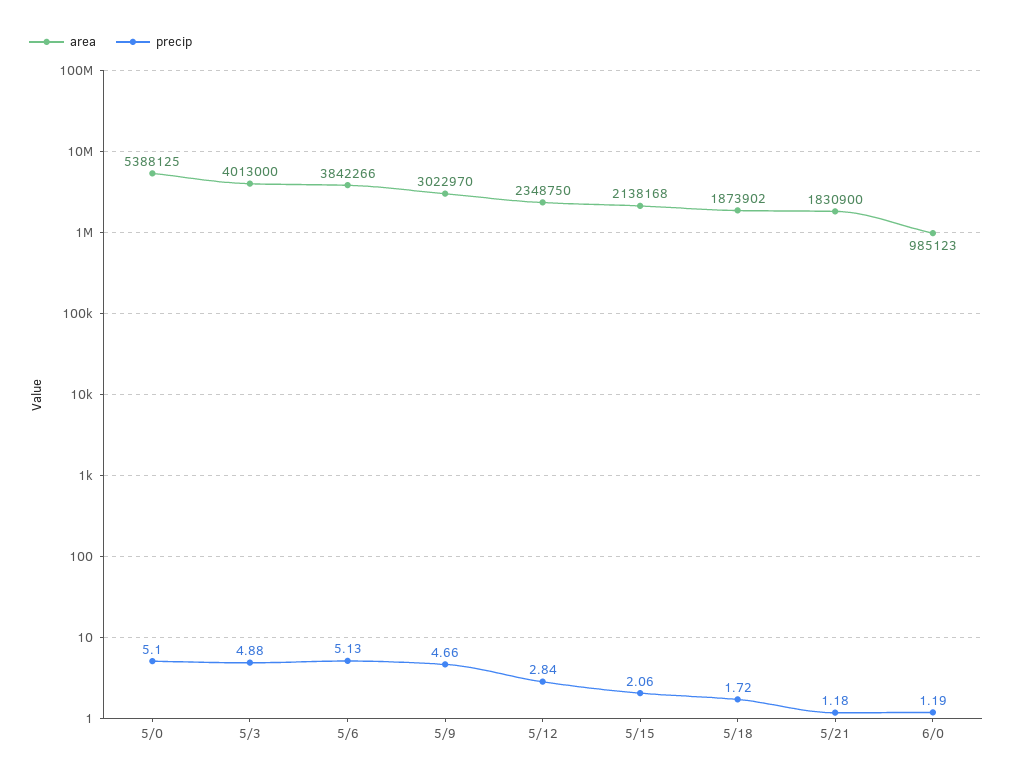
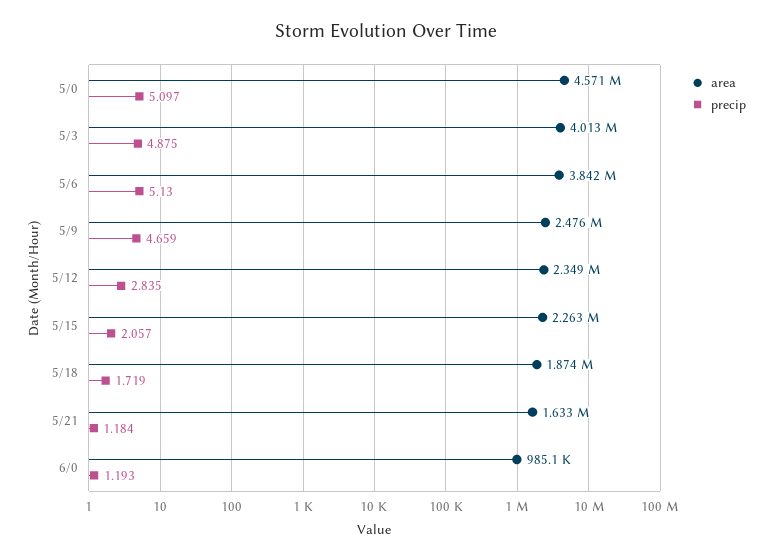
  {
    "area": {
-     "5/0": 5388125,
+     "5/0": 4571000,
      "5/3": 4013000,
      "5/6": 3842266,
-     "5/9": 3022970,
+     "5/9": 2476000,
      "5/12": 2348750,
-     "5/15": 2138168,
+     "5/15": 2263000,
      "5/18": 1873902,
-     "5/21": 1830900,
+     "5/21": 1633000,
      "6/0": 985123
    },
    "precip": {
      "5/0": 5.097,
      "5/3": 4.875,
      "5/6": 5.13,
      "5/9": 4.659,
      "5/12": 2.835,
      "5/15": 2.057,
      "5/18": 1.719,
      "5/21": 1.184,
      "6/0": 1.193
    }
  }

